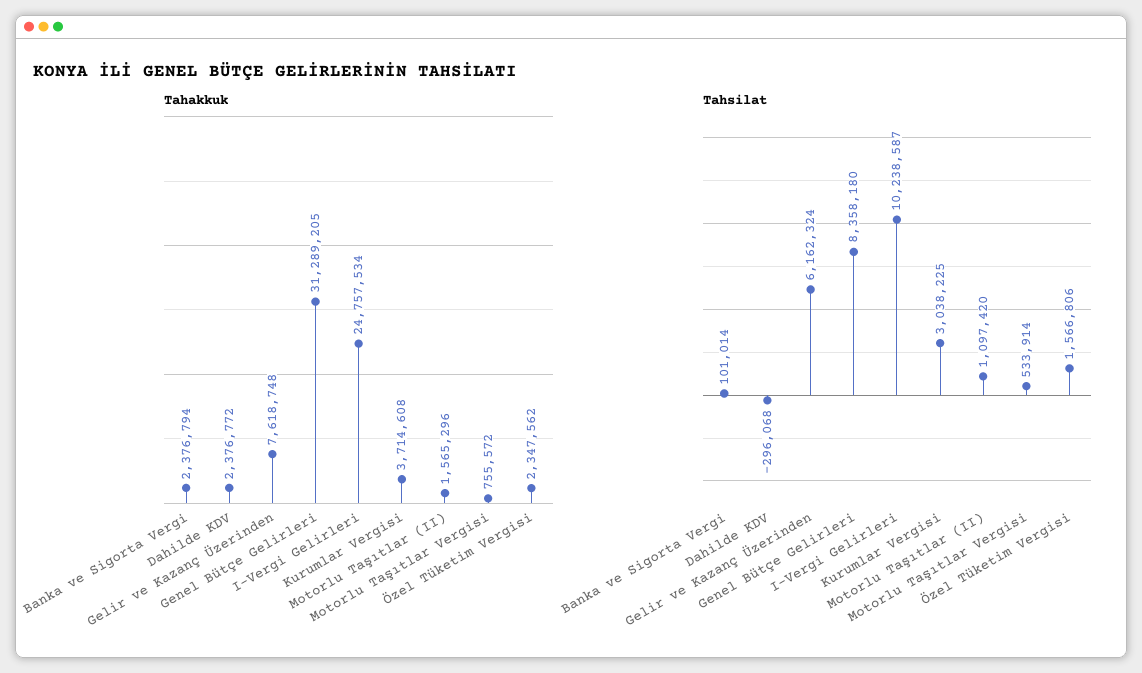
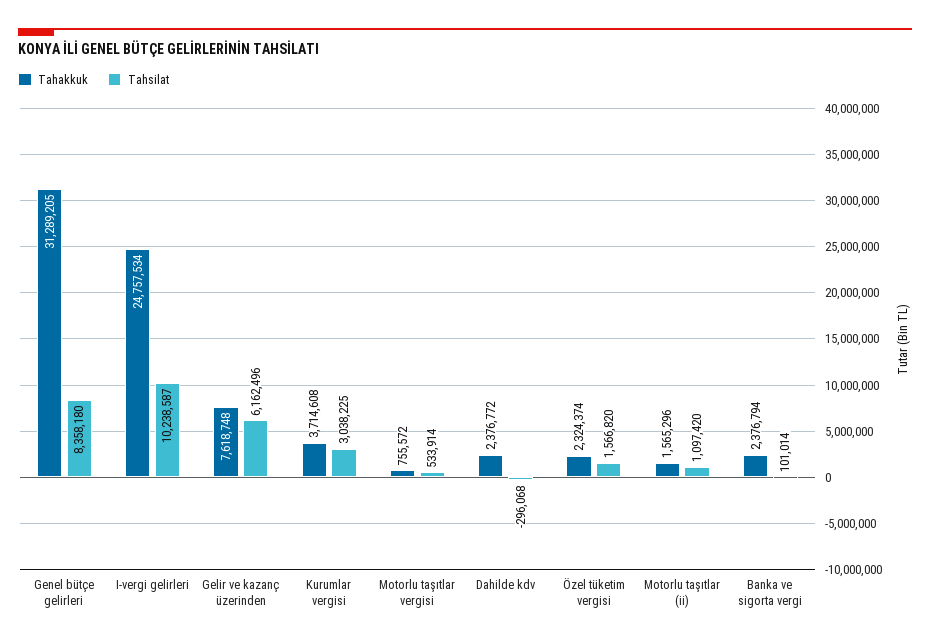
  {
    "Tahakkuk": {
      "Banka ve Sigorta Vergi": 2376794,
      "Dahilde KDV": 2376772,
      "Gelir ve Kazanç Üzerinden": 7618748,
      "Genel Bütçe Gelirleri": 31289205,
      "I-Vergi Gelirleri": 24757534,
      "Kurumlar Vergisi": 3714608,
      "Motorlu Taşıtlar (II)": 1565296,
      "Motorlu Taşıtlar Vergisi": 755572,
-     "Özel Tüketim Vergisi": 2347562
+     "Özel Tüketim Vergisi": 2324374
    },
    "Tahsilat": {
      "Banka ve Sigorta Vergi": 101014,
      "Dahilde KDV": -296068,
-     "Gelir ve Kazanç Üzerinden": 6162324,
+     "Gelir ve Kazanç Üzerinden": 6162496,
      "Genel Bütçe Gelirleri": 8358180,
      "I-Vergi Gelirleri": 10238587,
      "Kurumlar Vergisi": 3038225,
      "Motorlu Taşıtlar (II)": 1097420,
      "Motorlu Taşıtlar Vergisi": 533914,
-     "Özel Tüketim Vergisi": 1566806
+     "Özel Tüketim Vergisi": 1566820
    }
  }

